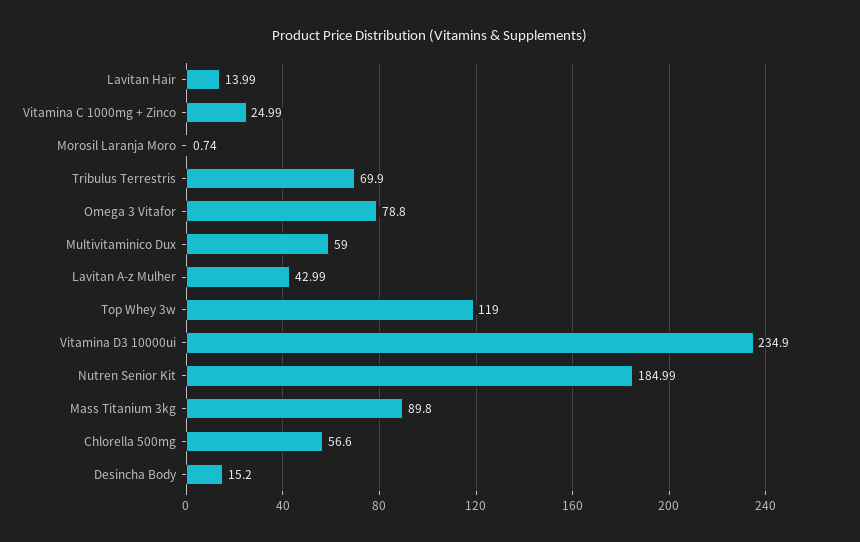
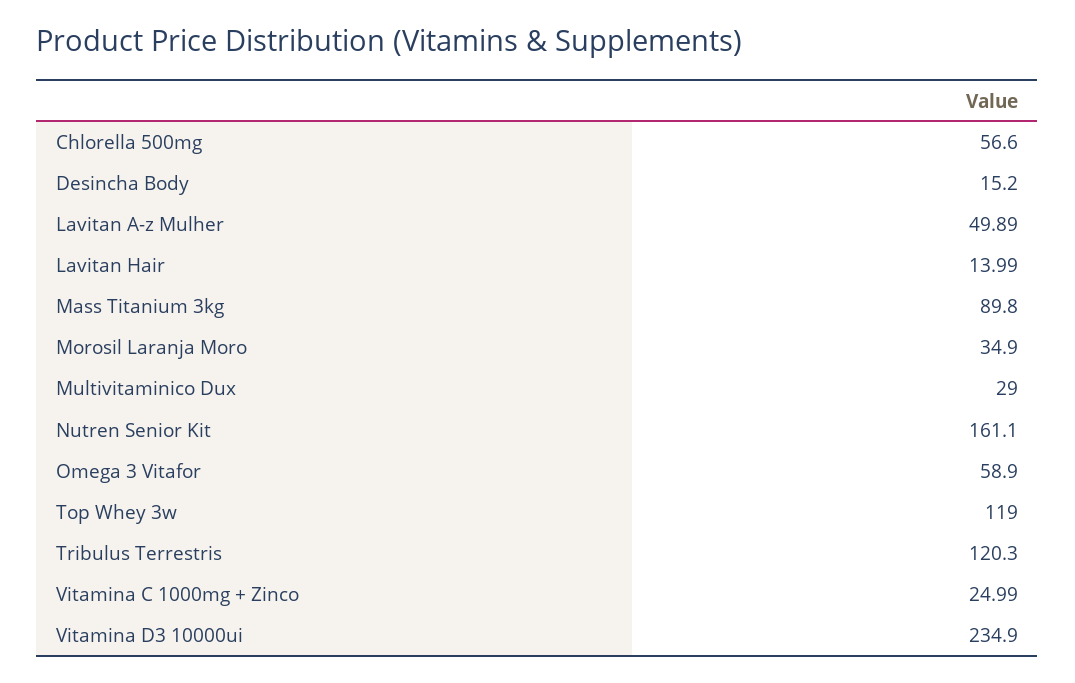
  {
    "Lavitan Hair": 13.99,
    "Vitamina C 1000mg + Zinco": 24.99,
-   "Morosil Laranja Moro": 0.74,
+   "Morosil Laranja Moro": 34.9,
-   "Tribulus Terrestris": 69.9,
+   "Tribulus Terrestris": 120.3,
-   "Omega 3 Vitafor": 78.8,
+   "Omega 3 Vitafor": 58.9,
-   "Multivitaminico Dux": 59,
+   "Multivitaminico Dux": 29,
-   "Lavitan A-z Mulher": 42.99,
+   "Lavitan A-z Mulher": 49.89,
    "Top Whey 3w": 119,
    "Vitamina D3 10000ui": 234.9,
-   "Nutren Senior Kit": 184.99,
+   "Nutren Senior Kit": 161.1,
    "Mass Titanium 3kg": 89.8,
    "Chlorella 500mg": 56.6,
    "Desincha Body": 15.2
  }

